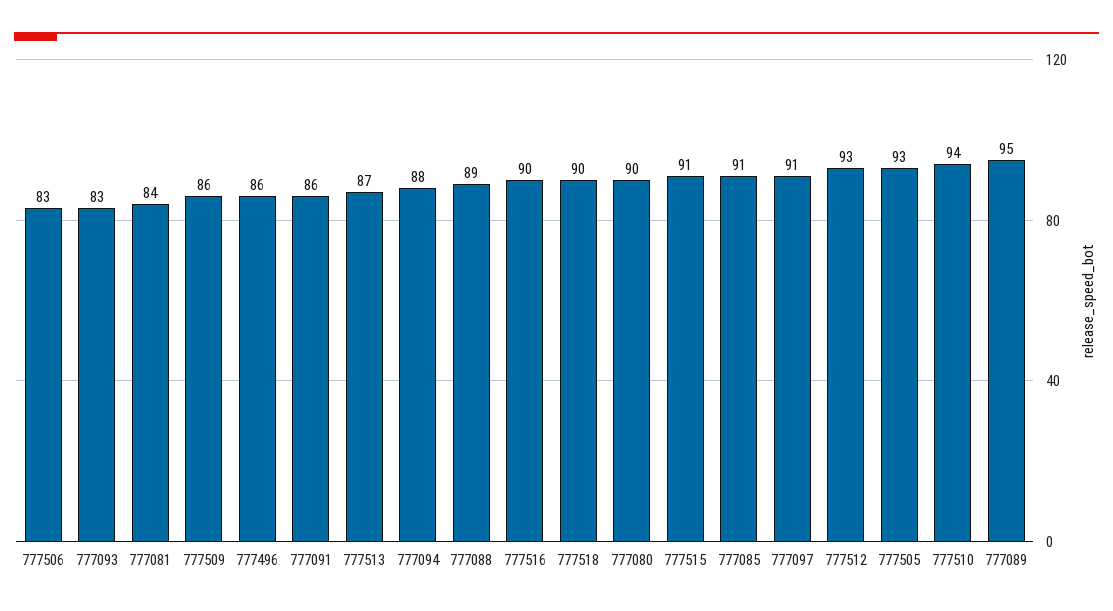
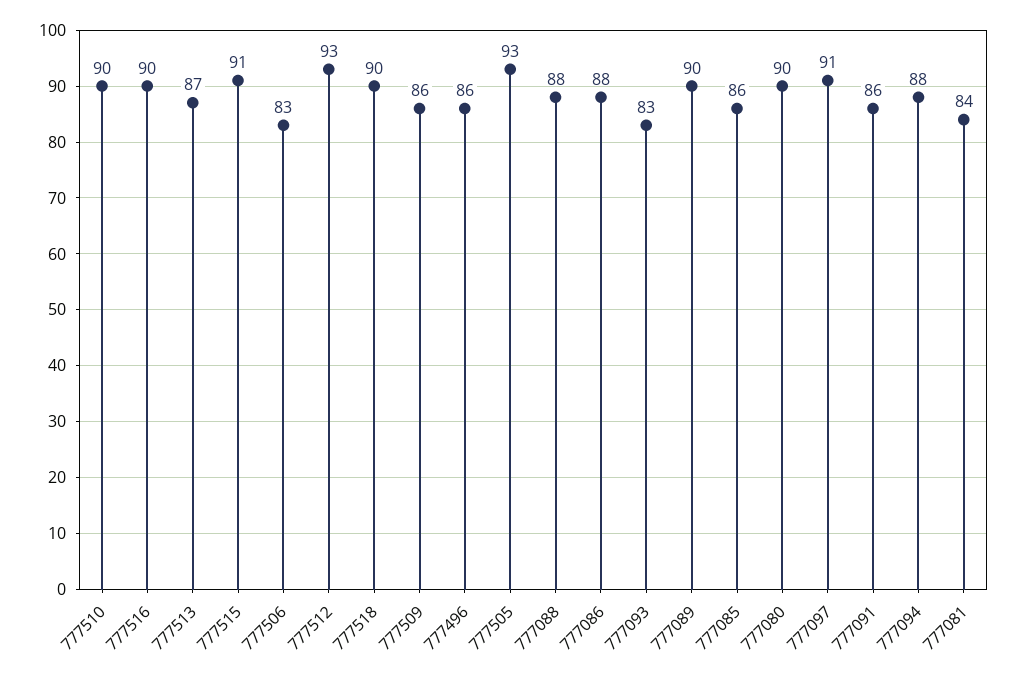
  {
    "777506": 83,
    "777093": 83,
    "777081": 84,
    "777509": 86,
    "777496": 86,
    "777091": 86,
    "777513": 87,
    "777094": 88,
-   "777088": 89,
+   "777088": 88,
    "777516": 90,
    "777518": 90,
    "777080": 90,
    "777515": 91,
-   "777085": 91,
+   "777085": 86,
    "777097": 91,
    "777512": 93,
    "777505": 93,
-   "777510": 94,
+   "777510": 90,
-   "777089": 95
+   "777089": 90,
+   "777086": 88
  }

